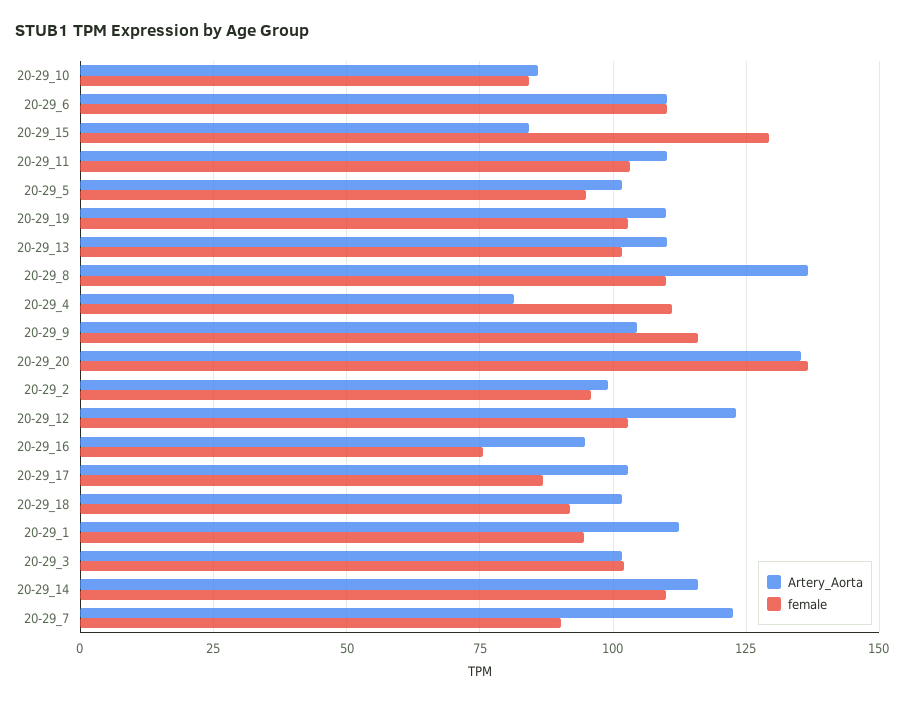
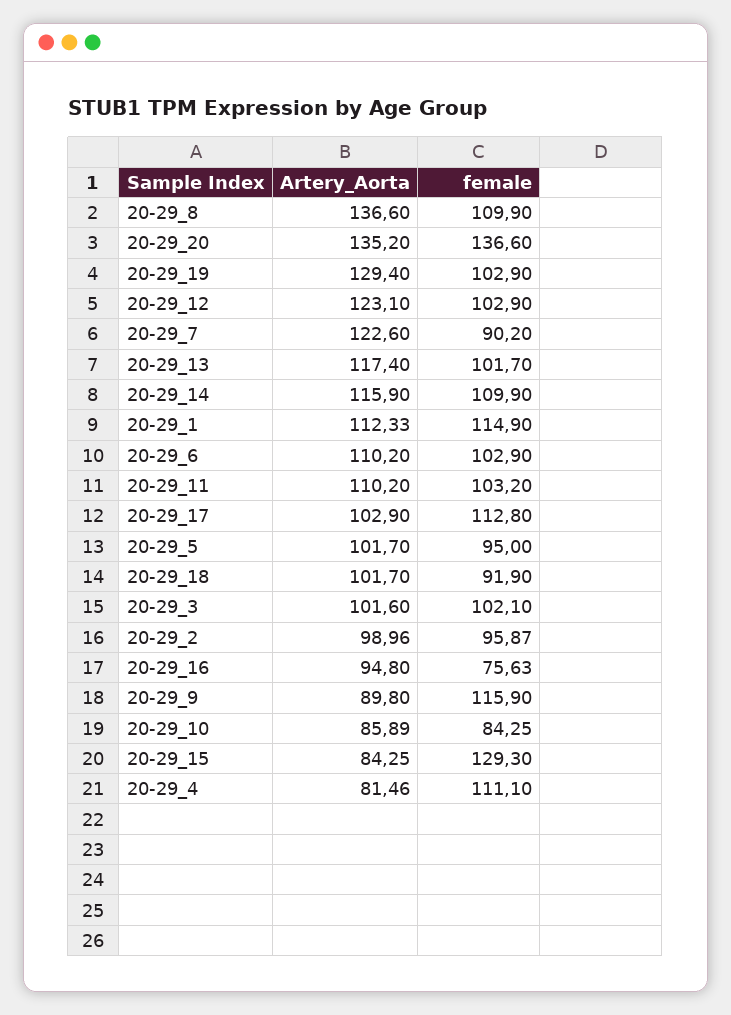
  {
    "Artery_Aorta": {
      "20-29_10": 85.89,
      "20-29_6": 110.2,
      "20-29_15": 84.25,
      "20-29_11": 110.2,
      "20-29_5": 101.7,
-     "20-29_19": 110,
+     "20-29_19": 129.4,
-     "20-29_13": 110,
+     "20-29_13": 117.4,
      "20-29_8": 136.6,
      "20-29_4": 81.46,
-     "20-29_9": 105,
+     "20-29_9": 89.8,
      "20-29_20": 135.2,
      "20-29_2": 98.96,
      "20-29_12": 123.1,
      "20-29_16": 94.8,
      "20-29_17": 102.9,
      "20-29_18": 101.7,
      "20-29_1": 112.33,
      "20-29_3": 101.6,
      "20-29_14": 115.9,
      "20-29_7": 122.6
    },
    "female": {
      "20-29_10": 84.25,
-     "20-29_6": 110,
+     "20-29_6": 102.9,
      "20-29_15": 129.3,
      "20-29_11": 103.2,
      "20-29_5": 95,
      "20-29_19": 102.9,
      "20-29_13": 101.7,
      "20-29_8": 109.9,
      "20-29_4": 111.1,
      "20-29_9": 115.9,
      "20-29_20": 136.6,
      "20-29_2": 95.87,
      "20-29_12": 102.9,
      "20-29_16": 75.63,
-     "20-29_17": 87.5,
+     "20-29_17": 112.8,
      "20-29_18": 91.9,
-     "20-29_1": 95,
+     "20-29_1": 114.9,
      "20-29_3": 102.1,
      "20-29_14": 109.9,
      "20-29_7": 90.2
    }
  }

